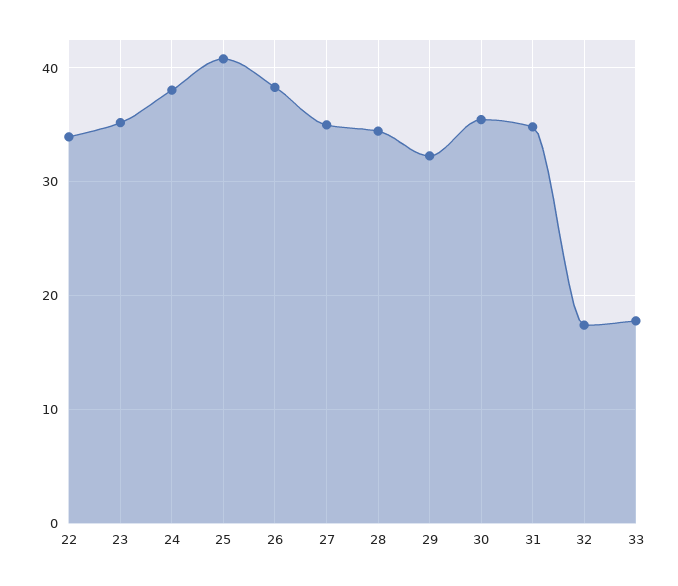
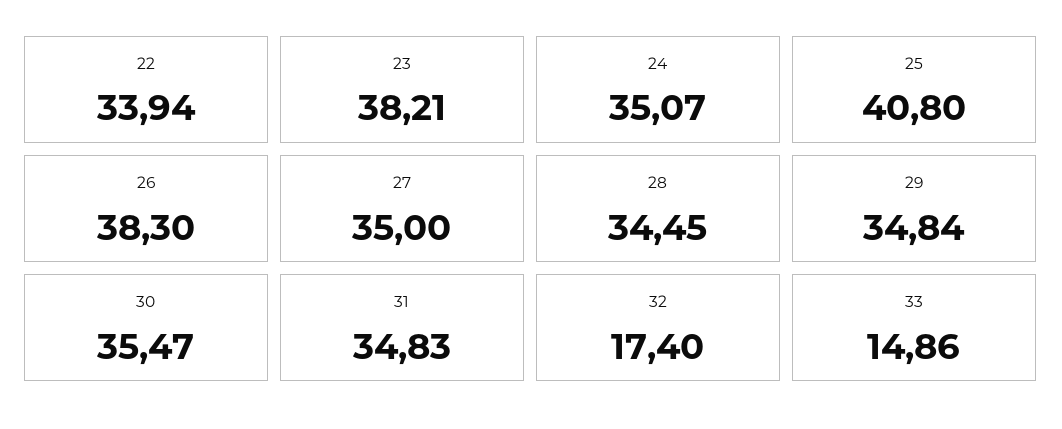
  {
    "22": 33.94,
-   "23": 35,
+   "23": 38.21,
-   "24": 38,
+   "24": 35.07,
    "25": 40.8,
    "26": 38.3,
    "27": 35,
    "28": 34.45,
-   "29": 32,
+   "29": 34.84,
    "30": 35.47,
    "31": 34.83,
    "32": 17.4,
-   "33": 18
+   "33": 14.86
  }

